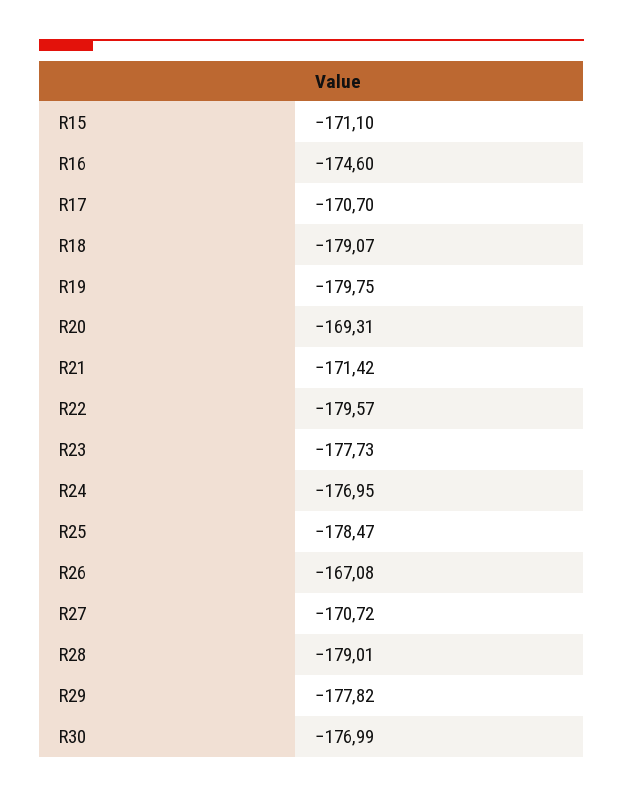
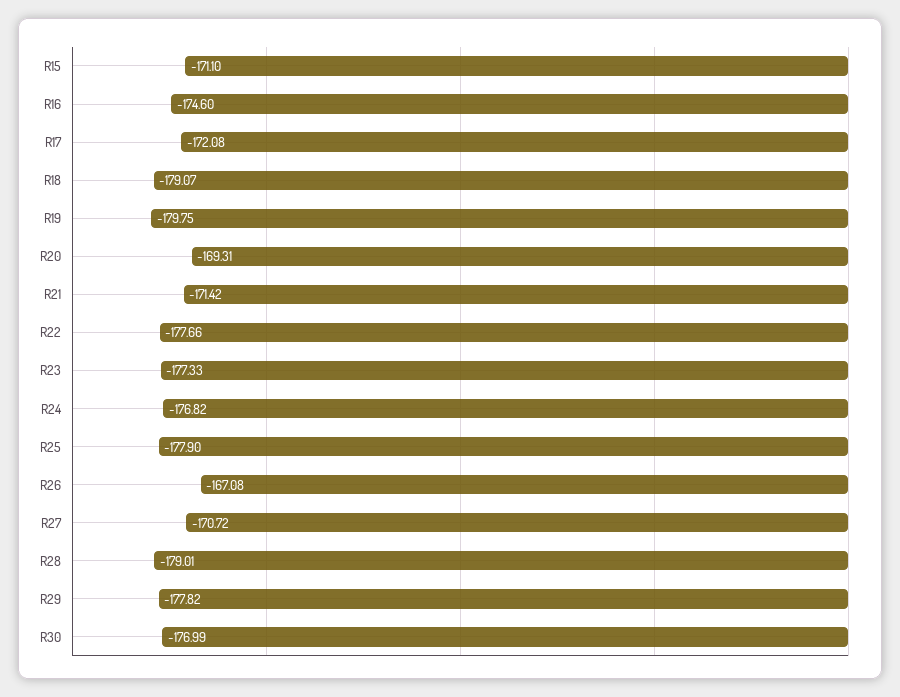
  {
    "R15": -171.1,
    "R16": -174.6,
-   "R17": -170.7,
+   "R17": -172.08,
    "R18": -179.07,
    "R19": -179.75,
    "R20": -169.31,
    "R21": -171.42,
-   "R22": -179.57,
+   "R22": -177.66,
-   "R23": -177.73,
+   "R23": -177.33,
-   "R24": -176.95,
+   "R24": -176.82,
-   "R25": -178.47,
+   "R25": -177.9,
    "R26": -167.08,
    "R27": -170.72,
    "R28": -179.01,
    "R29": -177.82,
    "R30": -176.99
  }

